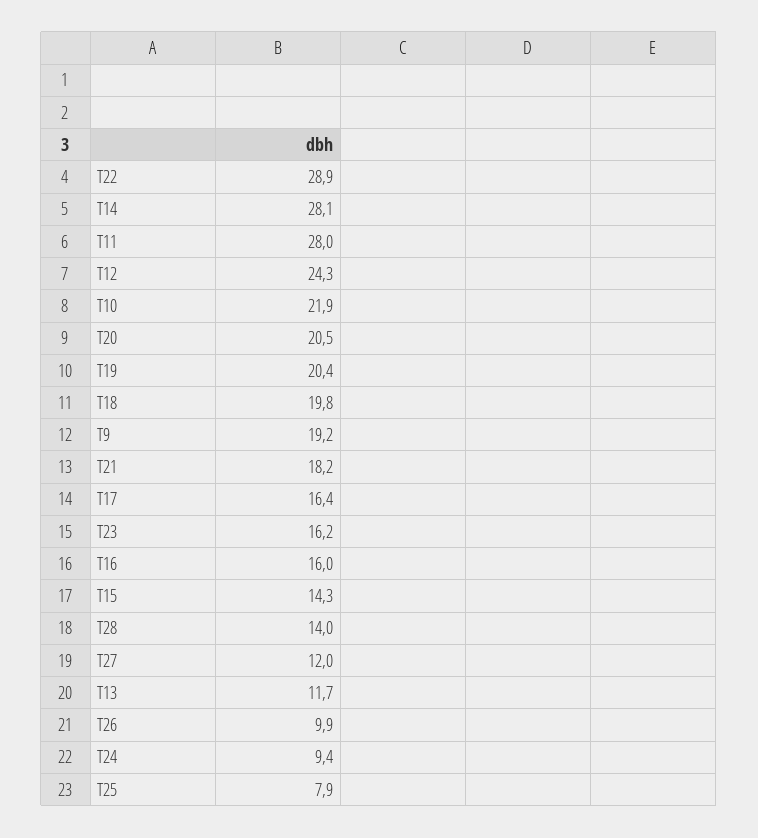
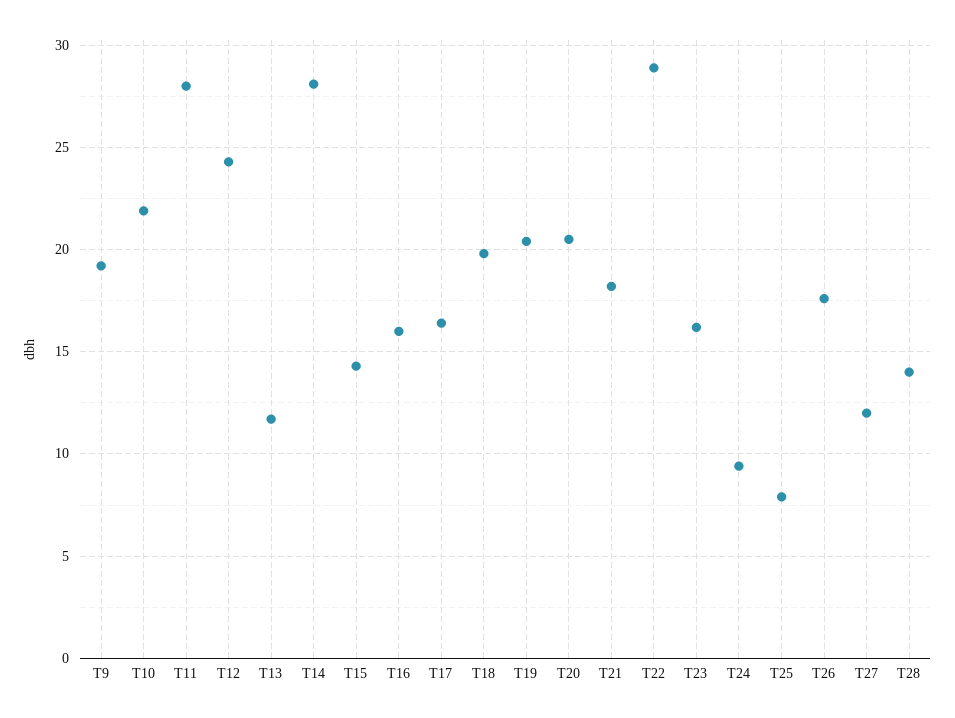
  {
    "T22": 28.9,
    "T14": 28.1,
    "T11": 28,
    "T12": 24.3,
    "T10": 21.9,
    "T20": 20.5,
    "T19": 20.4,
    "T18": 19.8,
    "T9": 19.2,
    "T21": 18.2,
    "T17": 16.4,
    "T23": 16.2,
    "T16": 16,
    "T15": 14.3,
    "T28": 14,
    "T27": 12,
    "T13": 11.7,
-   "T26": 9.9,
+   "T26": 17.5,
    "T24": 9.4,
    "T25": 7.9
  }

